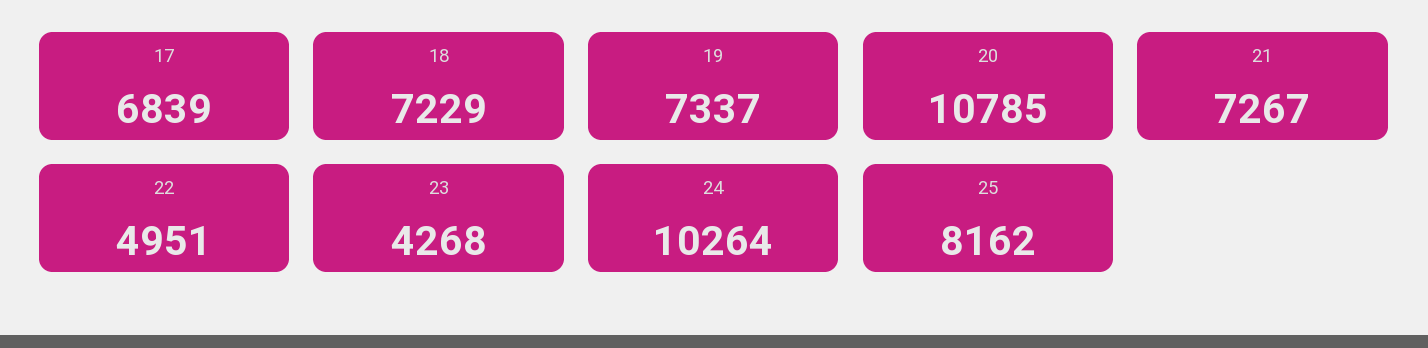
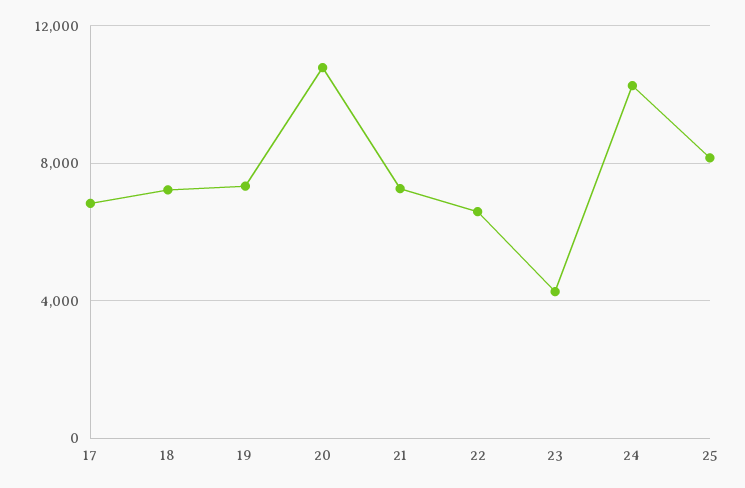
  {
    "17": 6839,
    "18": 7229,
    "19": 7337,
    "20": 10785,
    "21": 7267,
-   "22": 4951,
+   "22": 6500,
    "23": 4268,
    "24": 10264,
    "25": 8162
  }

